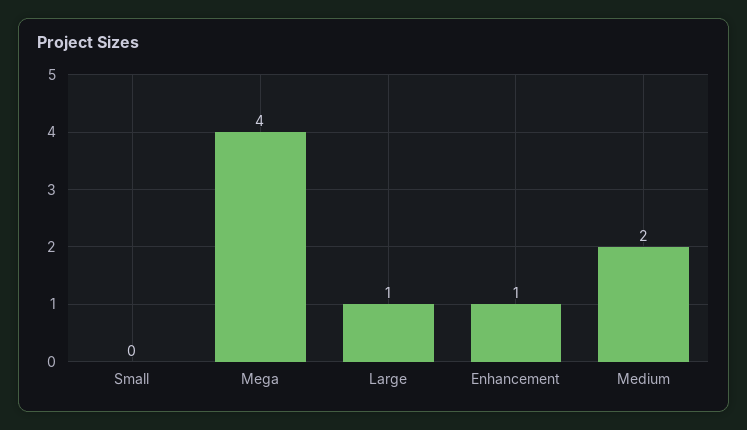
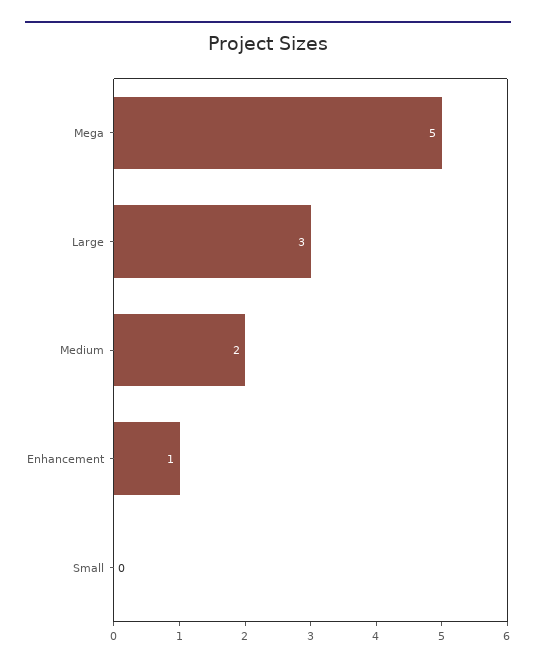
  {
    "Small": 0,
-   "Mega": 4,
+   "Mega": 5,
-   "Large": 1,
+   "Large": 3,
    "Enhancement": 1,
    "Medium": 2
  }

